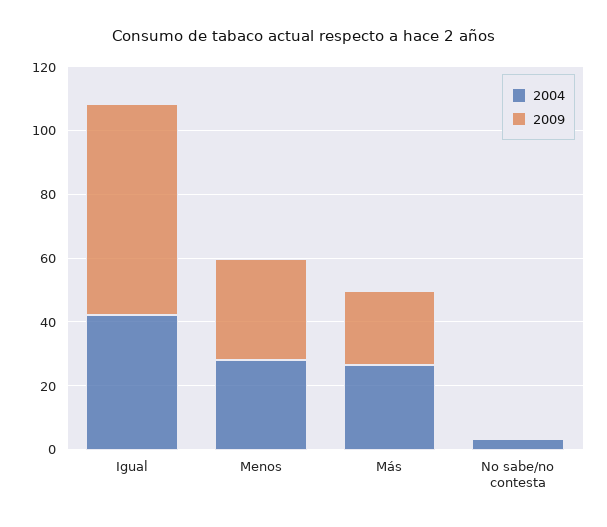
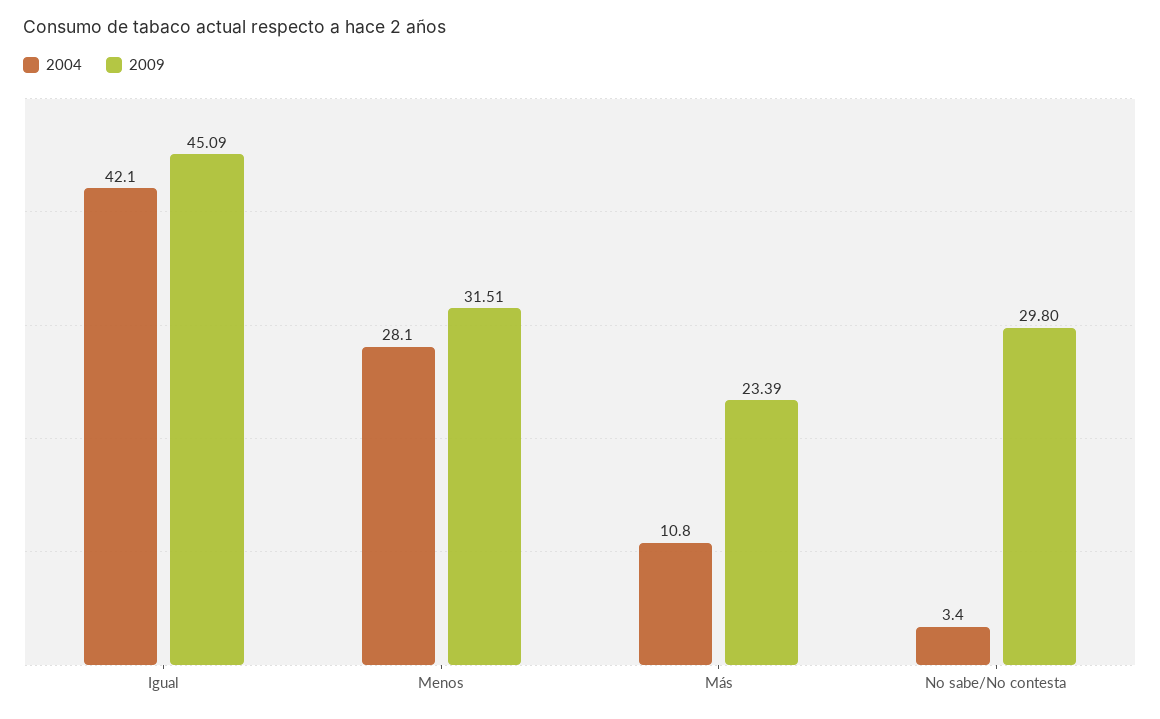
  {
    "2004": {
      "Igual": 42.1,
      "Menos": 28.1,
-     "Más": 25,
+     "Más": 10.8,
      "No sabe/no contesta": 3.4
    },
    "2009": {
-     "Igual": 65,
+     "Igual": 45.09,
      "Menos": 31.51,
      "Más": 23.39,
-     "No sabe/no contesta": 0
+     "No sabe/no contesta": 29.8
    }
  }

